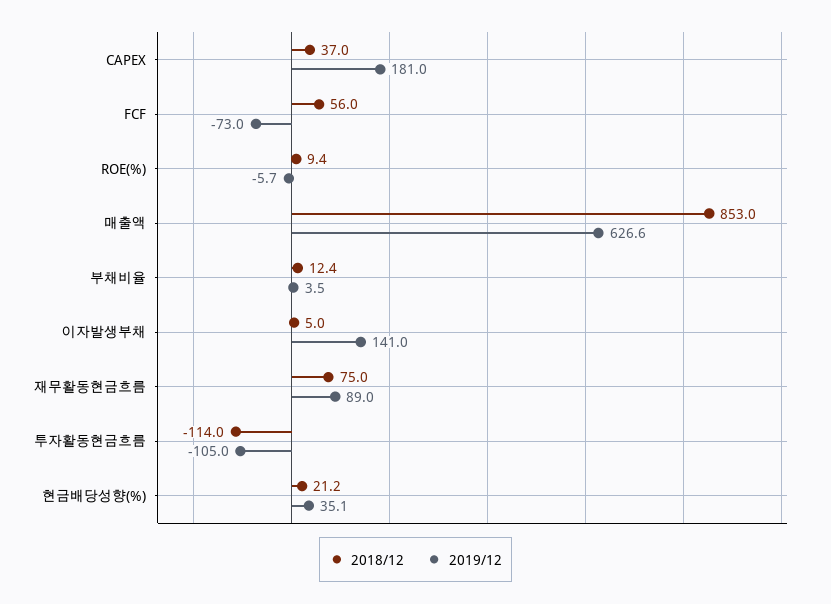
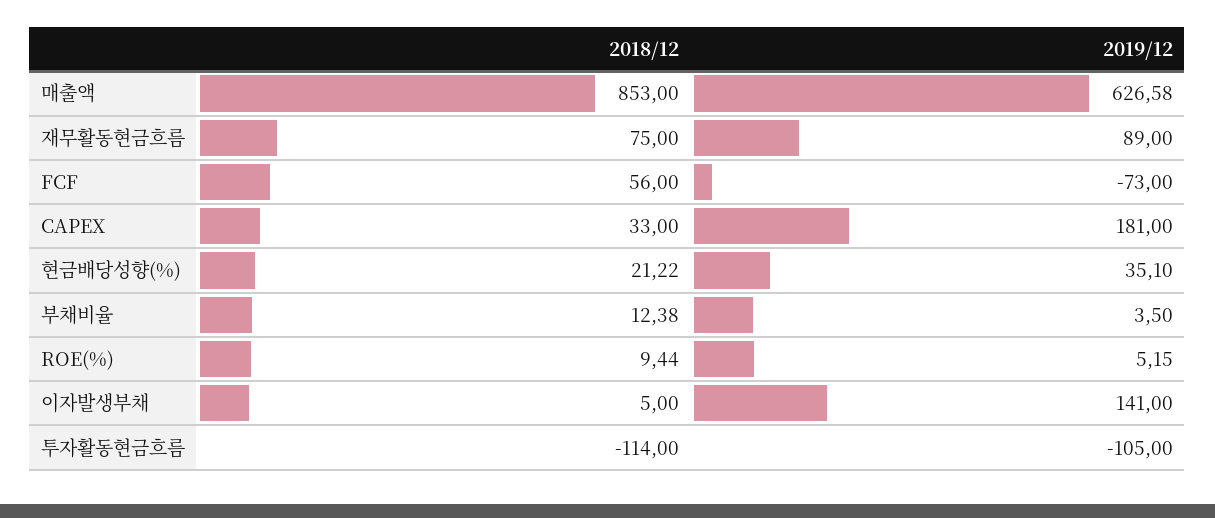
  {
    "2018/12": {
-     "CAPEX": 37,
+     "CAPEX": 33,
      "FCF": 56,
      "ROE(%)": 9.44,
      "매출액": 853,
      "부채비율": 12.38,
      "이자발생부채": 5,
      "재무활동현금흐름": 75,
      "투자활동현금흐름": -114,
      "현금배당성향(%)": 21.22
    },
    "2019/12": {
      "CAPEX": 181,
      "FCF": -73,
-     "ROE(%)": -5.7,
+     "ROE(%)": 5.15,
      "매출액": 626.58,
      "부채비율": 3.5,
      "이자발생부채": 141,
      "재무활동현금흐름": 89,
      "투자활동현금흐름": -105,
      "현금배당성향(%)": 35.1
    }
  }

